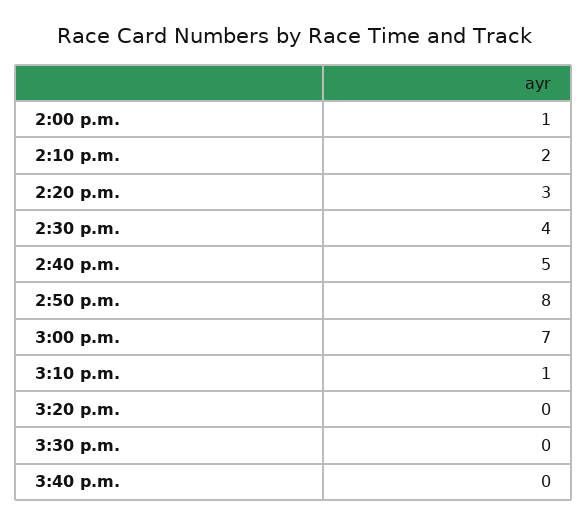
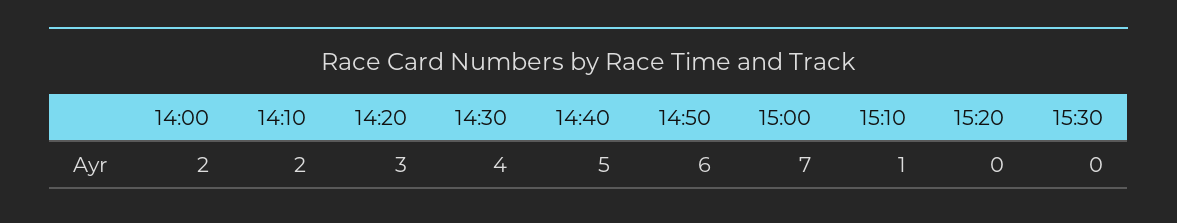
  {
-   "2:00 p.m.": 1,
+   "2:00 p.m.": 2,
    "2:10 p.m.": 2,
    "2:20 p.m.": 3,
    "2:30 p.m.": 4,
    "2:40 p.m.": 5,
-   "2:50 p.m.": 8,
+   "2:50 p.m.": 6,
    "3:00 p.m.": 7,
    "3:10 p.m.": 1,
    "3:20 p.m.": 0,
-   "3:30 p.m.": 0,
+   "3:30 p.m.": 0
-   "3:40 p.m.": 0
  }

